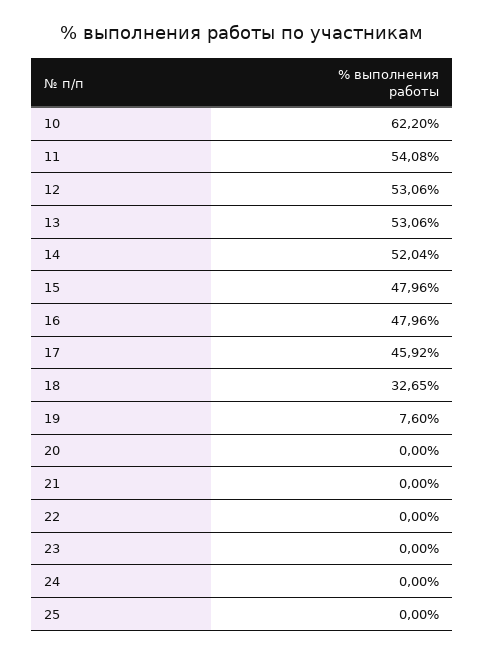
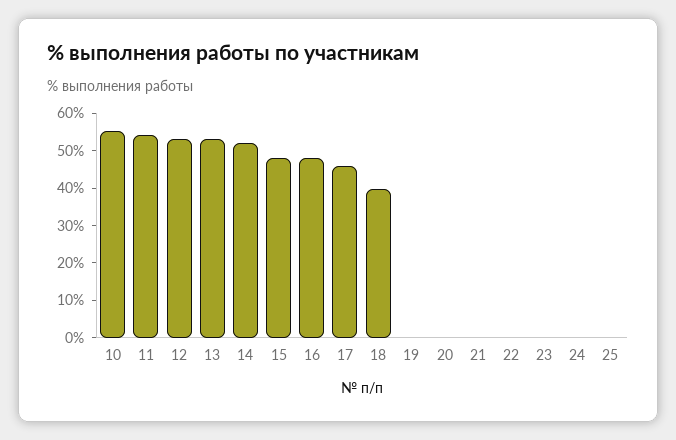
  {
-   "10": 62.2,
+   "10": 55,
    "11": 54.08,
    "12": 53.06,
    "13": 53.06,
    "14": 52.04,
    "15": 47.96,
    "16": 47.96,
    "17": 45.92,
-   "18": 32.65,
+   "18": 40,
-   "19": 7.6,
+   "19": 0,
    "20": 0,
    "21": 0,
    "22": 0,
    "23": 0,
    "24": 0,
    "25": 0
  }

